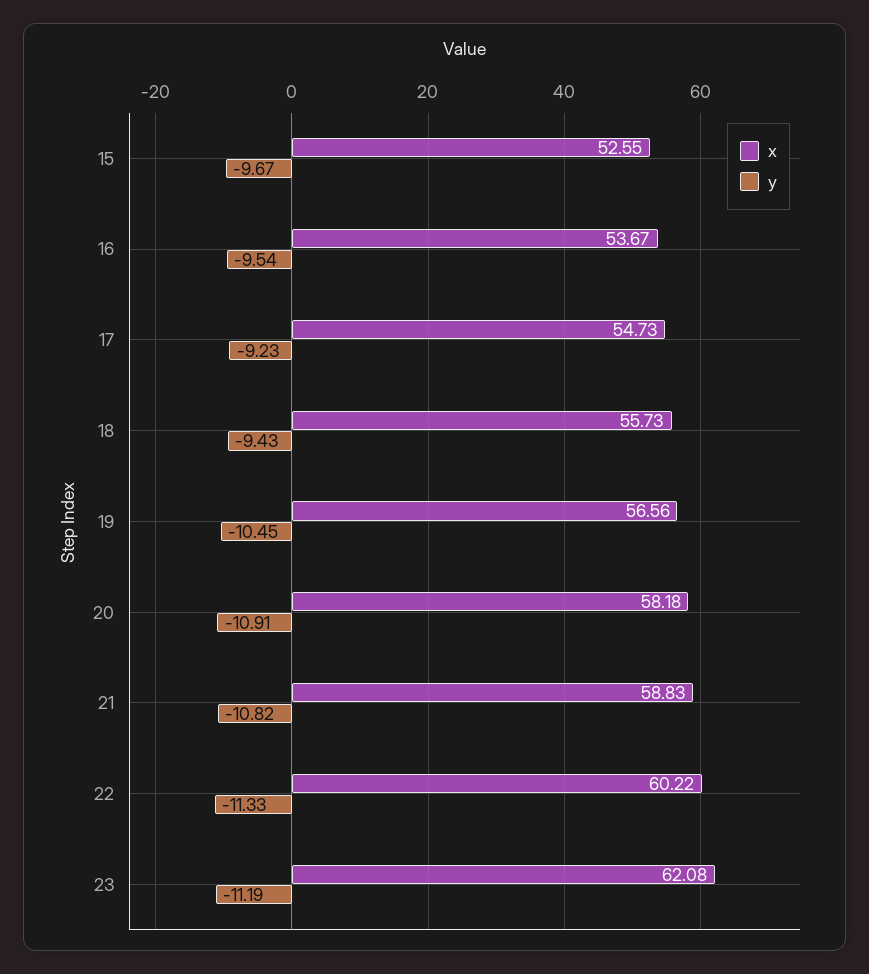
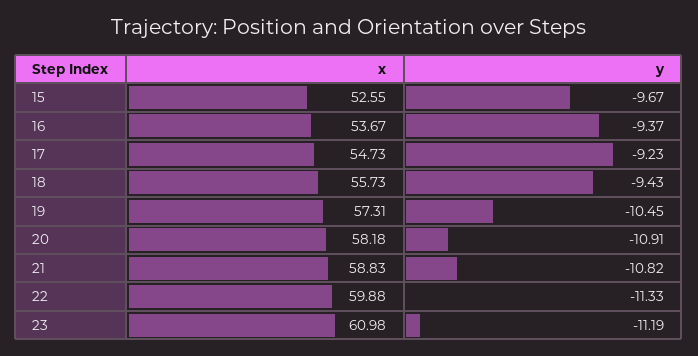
  {
    "x": {
      "15": 52.55,
      "16": 53.67,
      "17": 54.73,
      "18": 55.73,
-     "19": 56.56,
+     "19": 57.31,
      "20": 58.18,
      "21": 58.83,
-     "22": 60.22,
+     "22": 59.88,
-     "23": 62.08
+     "23": 60.98
    },
    "y": {
      "15": -9.67,
-     "16": -9.54,
+     "16": -9.37,
      "17": -9.23,
      "18": -9.43,
      "19": -10.45,
      "20": -10.91,
      "21": -10.82,
      "22": -11.33,
      "23": -11.19
    }
  }

